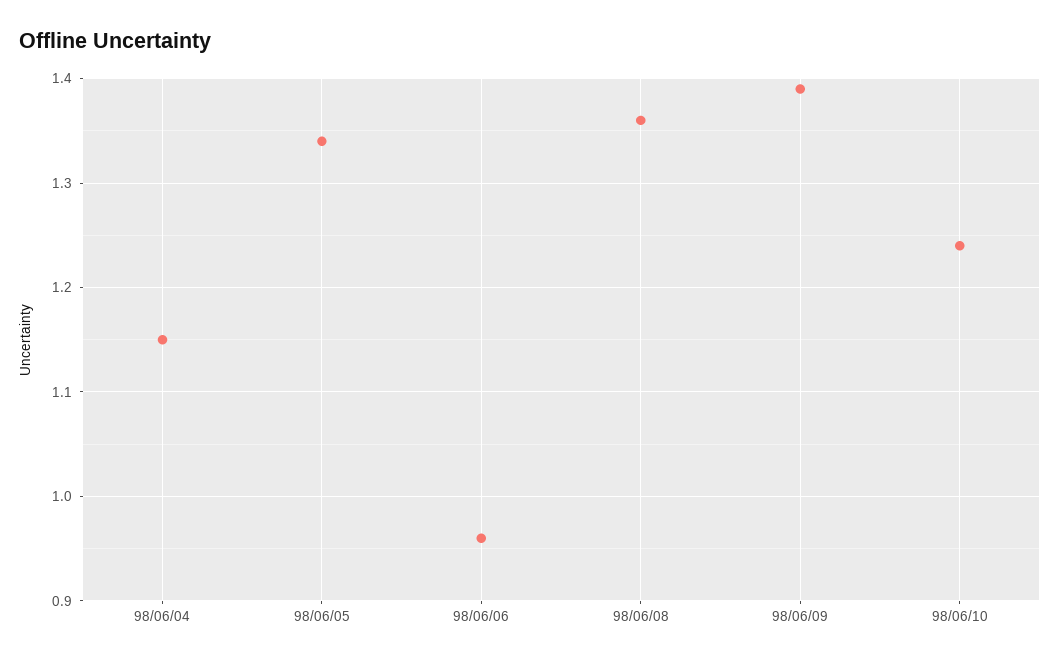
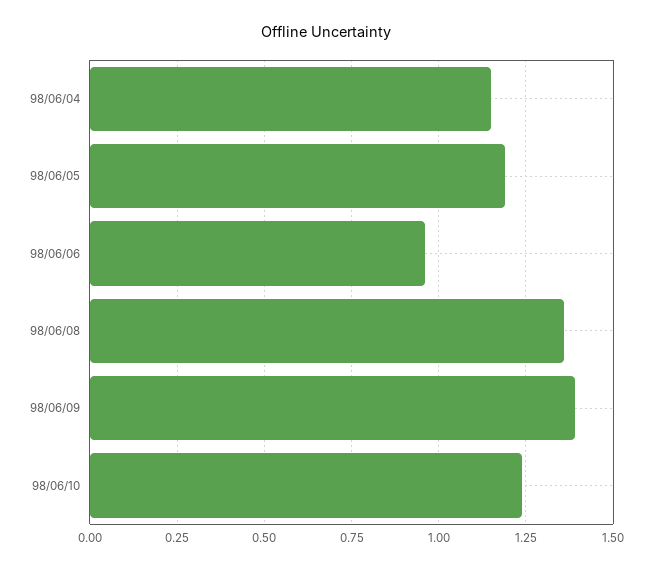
  {
    "98/06/04": 1.15,
-   "98/06/05": 1.34,
+   "98/06/05": 1.2,
    "98/06/06": 0.96,
    "98/06/08": 1.36,
    "98/06/09": 1.39,
    "98/06/10": 1.24
  }

